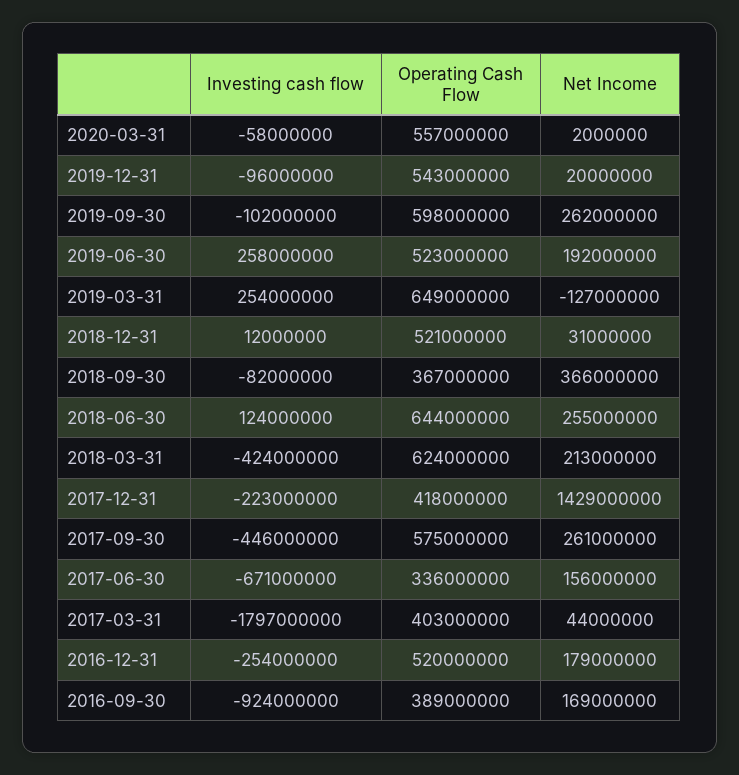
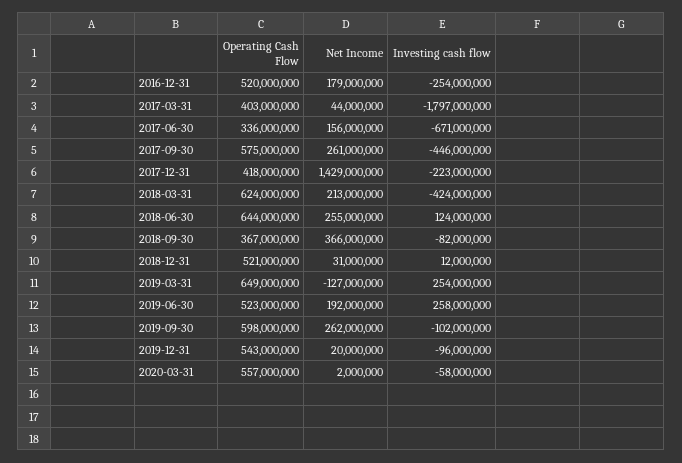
  {
    "Investing cash flow": {
      "2020-03-31": -58000000,
      "2019-12-31": -96000000,
      "2019-09-30": -102000000,
      "2019-06-30": 258000000,
      "2019-03-31": 254000000,
      "2018-12-31": 12000000,
      "2018-09-30": -82000000,
      "2018-06-30": 124000000,
      "2018-03-31": -424000000,
      "2017-12-31": -223000000,
      "2017-09-30": -446000000,
      "2017-06-30": -671000000,
      "2017-03-31": -1797000000,
-     "2016-12-31": -254000000,
+     "2016-12-31": -254000000
-     "2016-09-30": -924000000
    },
    "Operating Cash Flow": {
      "2020-03-31": 557000000,
      "2019-12-31": 543000000,
      "2019-09-30": 598000000,
      "2019-06-30": 523000000,
      "2019-03-31": 649000000,
      "2018-12-31": 521000000,
      "2018-09-30": 367000000,
      "2018-06-30": 644000000,
      "2018-03-31": 624000000,
      "2017-12-31": 418000000,
      "2017-09-30": 575000000,
      "2017-06-30": 336000000,
      "2017-03-31": 403000000,
-     "2016-12-31": 520000000,
+     "2016-12-31": 520000000
-     "2016-09-30": 389000000
    },
    "Net Income": {
      "2020-03-31": 2000000,
      "2019-12-31": 20000000,
      "2019-09-30": 262000000,
      "2019-06-30": 192000000,
      "2019-03-31": -127000000,
      "2018-12-31": 31000000,
      "2018-09-30": 366000000,
      "2018-06-30": 255000000,
      "2018-03-31": 213000000,
      "2017-12-31": 1429000000,
      "2017-09-30": 261000000,
      "2017-06-30": 156000000,
      "2017-03-31": 44000000,
-     "2016-12-31": 179000000,
+     "2016-12-31": 179000000
-     "2016-09-30": 169000000
    }
  }

